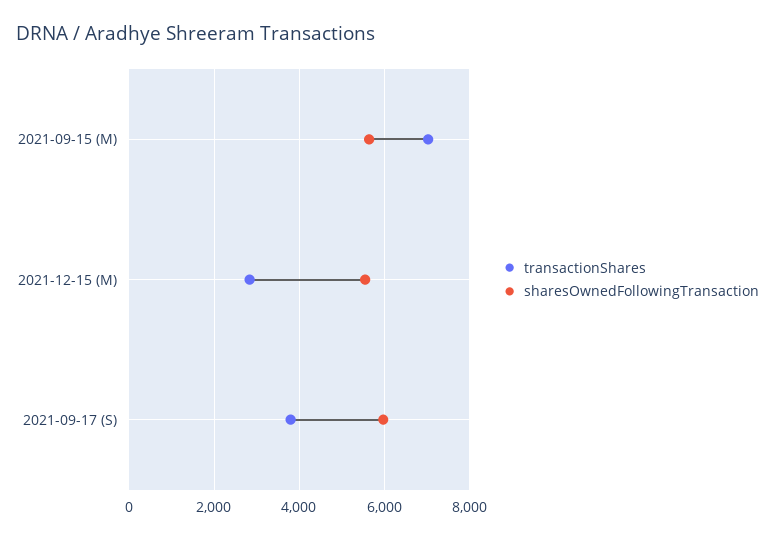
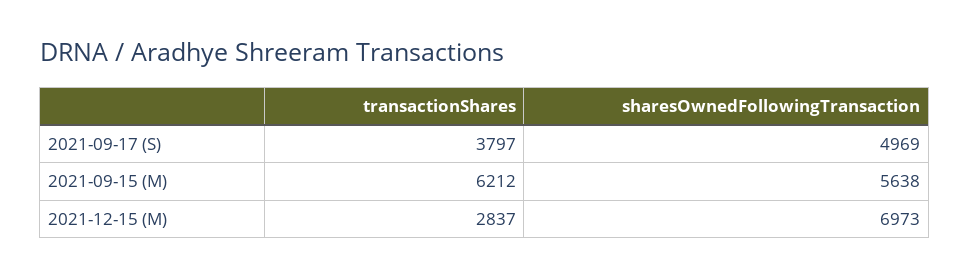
  {
    "transactionShares": {
-     "2021-09-15 (M)": 7000,
+     "2021-09-15 (M)": 6212,
      "2021-12-15 (M)": 2837,
      "2021-09-17 (S)": 3797
    },
    "sharesOwnedFollowingTransaction": {
      "2021-09-15 (M)": 5638,
-     "2021-12-15 (M)": 5600,
+     "2021-12-15 (M)": 6973,
-     "2021-09-17 (S)": 6000
+     "2021-09-17 (S)": 4969
    }
  }

